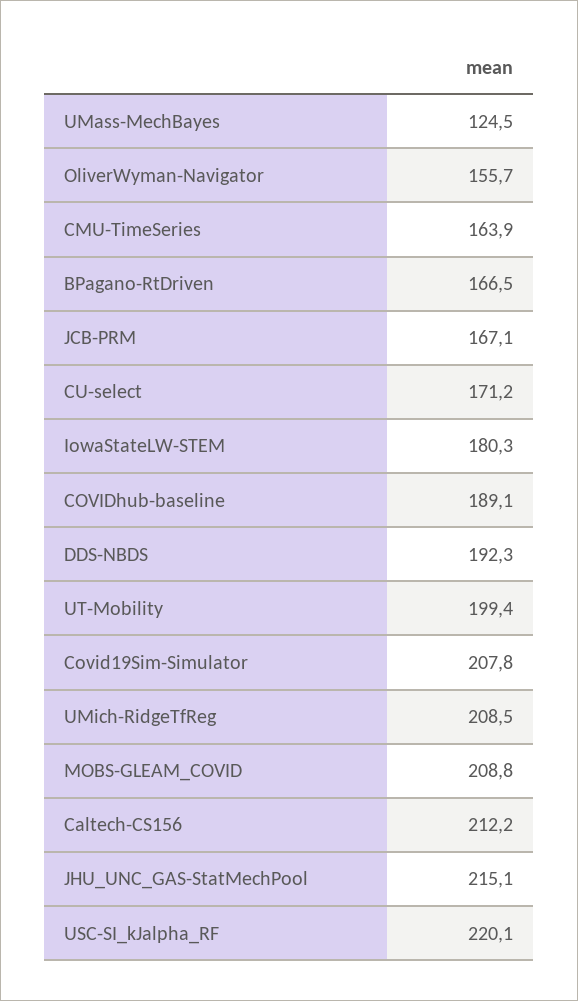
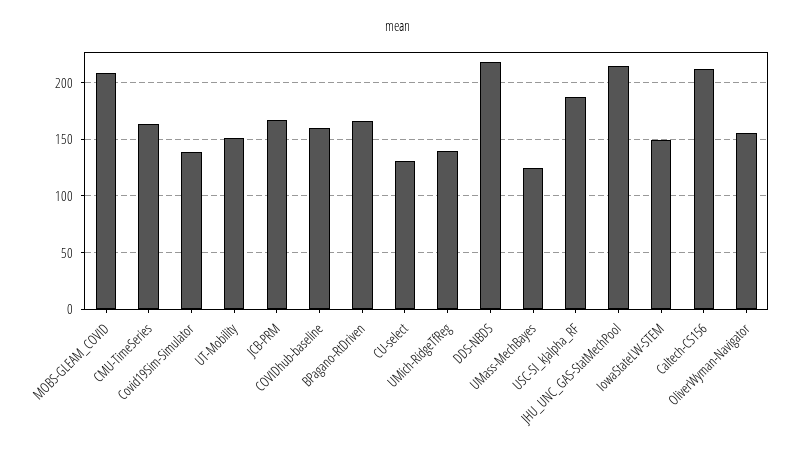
  {
    "UMass-MechBayes": 124.5,
    "OliverWyman-Navigator": 155.7,
    "CMU-TimeSeries": 163.9,
    "BPagano-RtDriven": 166.5,
    "JCB-PRM": 167.1,
-   "CU-select": 171.2,
+   "CU-select": 130,
-   "IowaStateLW-STEM": 180.3,
+   "IowaStateLW-STEM": 150,
-   "COVIDhub-baseline": 189.1,
+   "COVIDhub-baseline": 160,
-   "DDS-NBDS": 192.3,
+   "DDS-NBDS": 220,
-   "UT-Mobility": 199.4,
+   "UT-Mobility": 150,
-   "Covid19Sim-Simulator": 207.8,
+   "Covid19Sim-Simulator": 140,
-   "UMich-RidgeTfReg": 208.5,
+   "UMich-RidgeTfReg": 140,
    "MOBS-GLEAM_COVID": 208.8,
    "Caltech-CS156": 212.2,
    "JHU_UNC_GAS-StatMechPool": 215.1,
-   "USC-SI_kJalpha_RF": 220.1
+   "USC-SI_kJalpha_RF": 190
  }

